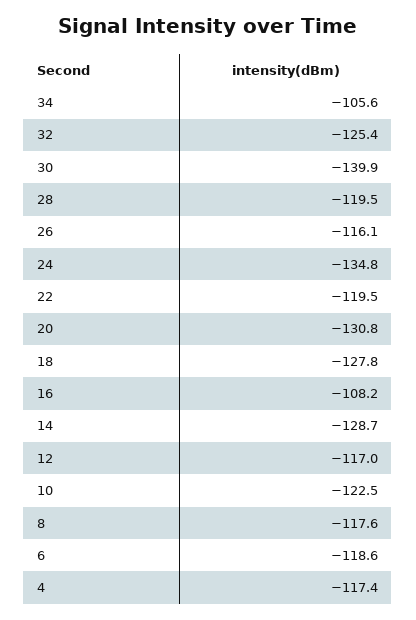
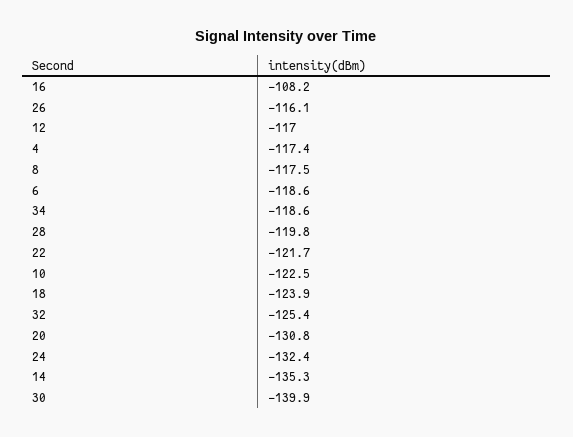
  {
-   "34": -105.6,
+   "34": -118.6,
    "32": -125.4,
    "30": -139.9,
-   "28": -119.5,
+   "28": -119.8,
    "26": -116.1,
-   "24": -134.8,
+   "24": -132.4,
-   "22": -119.5,
+   "22": -121.7,
    "20": -130.8,
-   "18": -127.8,
+   "18": -123.9,
    "16": -108.2,
-   "14": -128.7,
+   "14": -135.3,
    "12": -117,
    "10": -122.5,
-   "8": -117.6,
+   "8": -117.5,
    "6": -118.6,
    "4": -117.4
  }

